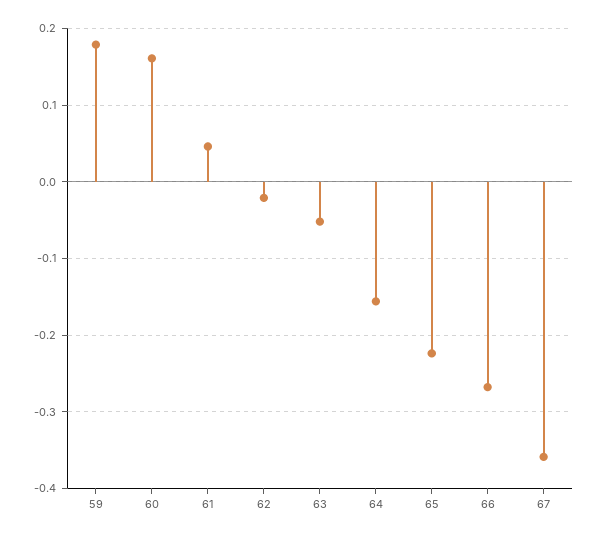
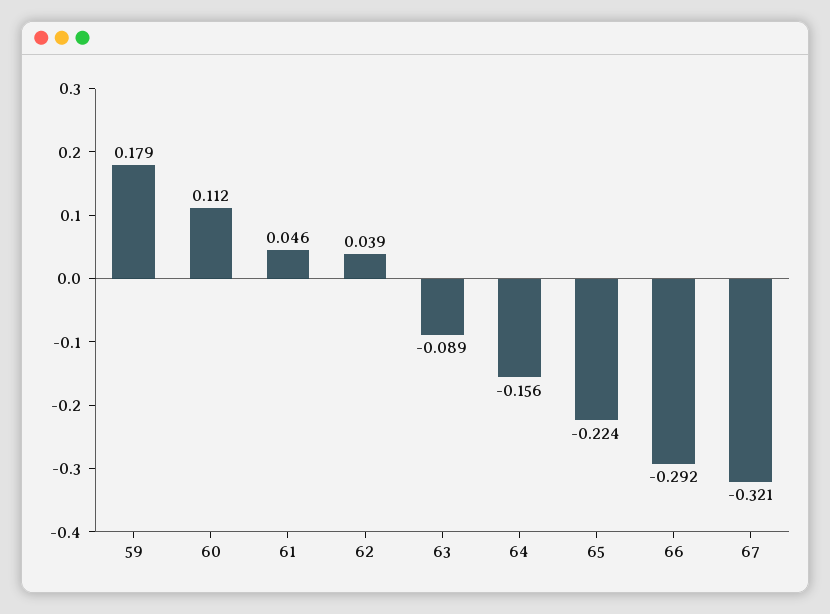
  {
    "59": 0.179,
-   "60": 0.16,
+   "60": 0.112,
    "61": 0.046,
-   "62": -0.02,
+   "62": 0.039,
-   "63": -0.05,
+   "63": -0.089,
    "64": -0.156,
    "65": -0.224,
-   "66": -0.27,
+   "66": -0.292,
-   "67": -0.36
+   "67": -0.321
  }

